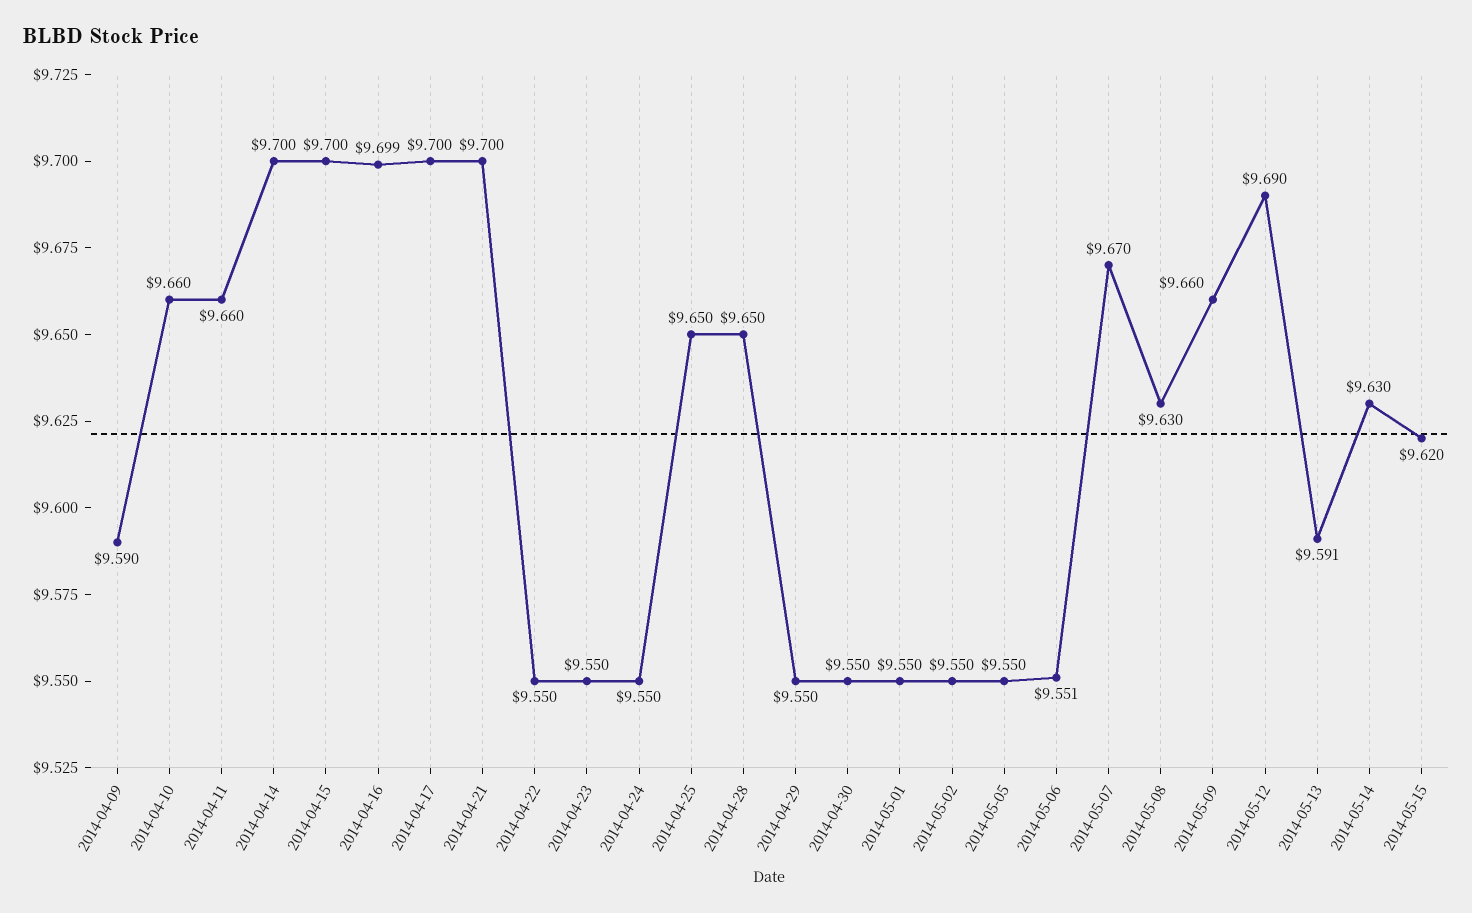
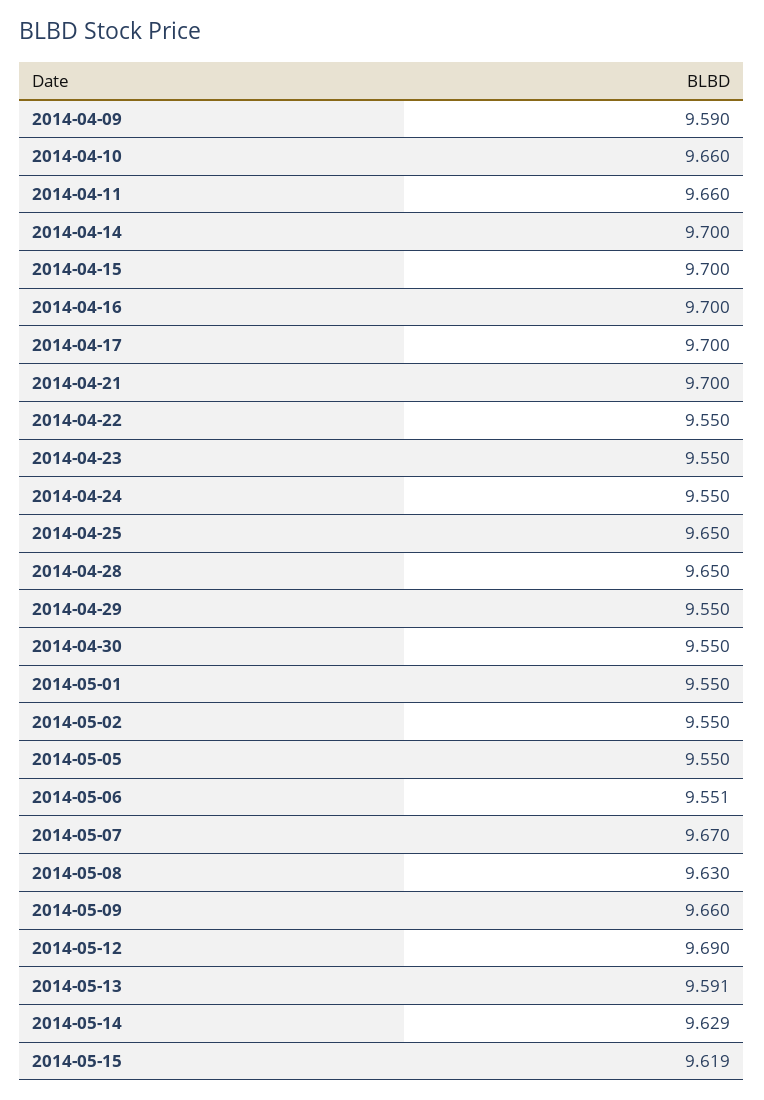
  {
    "2014-04-09": 9.59,
    "2014-04-10": 9.66,
    "2014-04-11": 9.66,
    "2014-04-14": 9.7,
    "2014-04-15": 9.7,
-   "2014-04-16": 9.699,
+   "2014-04-16": 9.7,
    "2014-04-17": 9.7,
    "2014-04-21": 9.7,
    "2014-04-22": 9.55,
    "2014-04-23": 9.55,
    "2014-04-24": 9.55,
    "2014-04-25": 9.65,
    "2014-04-28": 9.65,
    "2014-04-29": 9.55,
    "2014-04-30": 9.55,
    "2014-05-01": 9.55,
    "2014-05-02": 9.55,
    "2014-05-05": 9.55,
    "2014-05-06": 9.551,
    "2014-05-07": 9.67,
    "2014-05-08": 9.63,
    "2014-05-09": 9.66,
    "2014-05-12": 9.69,
    "2014-05-13": 9.591,
-   "2014-05-14": 9.63,
+   "2014-05-14": 9.629,
-   "2014-05-15": 9.62
+   "2014-05-15": 9.619
  }

